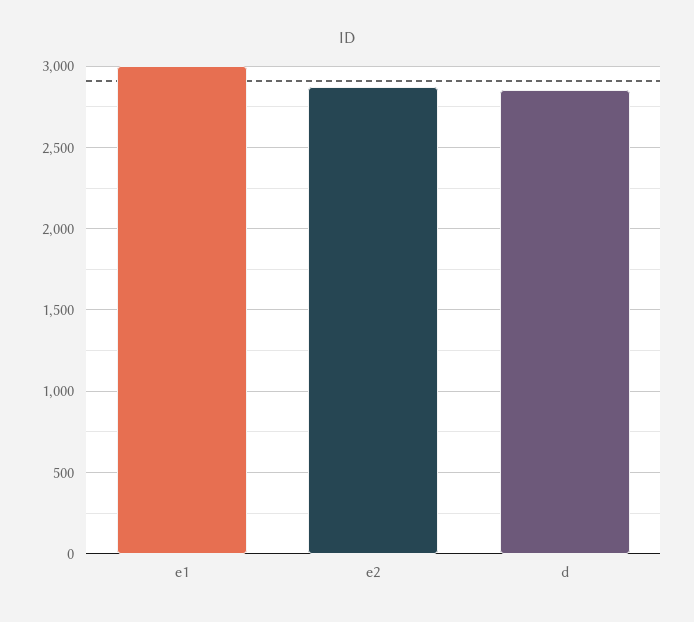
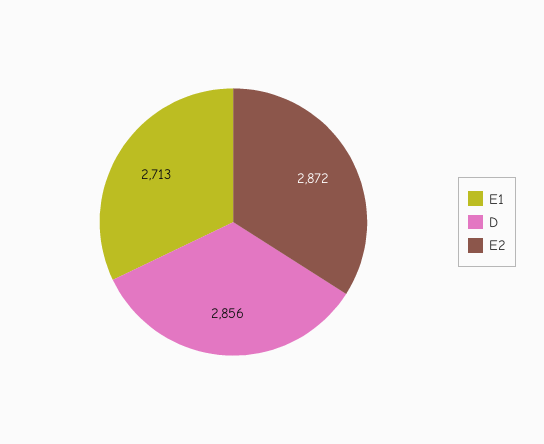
  {
-   "e1": 3000,
+   "e1": 2713,
    "e2": 2872,
    "d": 2856
  }

